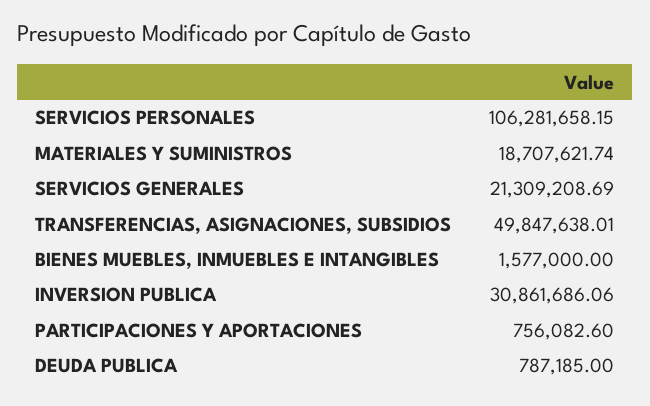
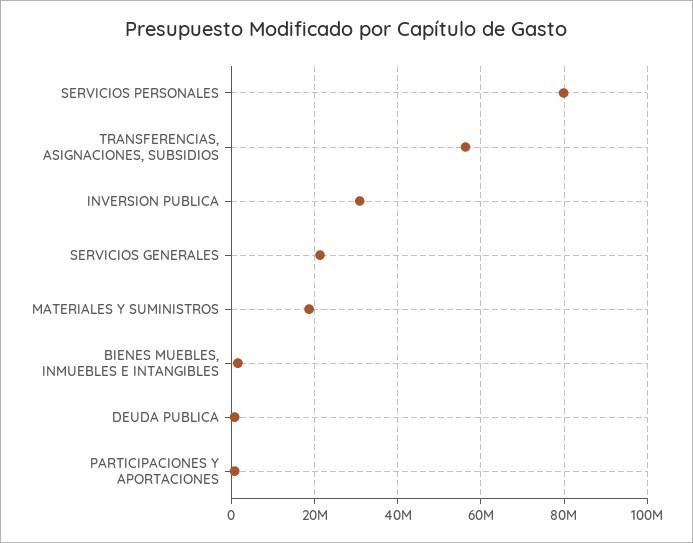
  {
-   "SERVICIOS PERSONALES": 106281658.15,
+   "SERVICIOS PERSONALES": 80000000,
    "MATERIALES Y SUMINISTROS": 18707621.74,
    "SERVICIOS GENERALES": 21309208.69,
-   "TRANSFERENCIAS, ASIGNACIONES, SUBSIDIOS": 49847638.01,
+   "TRANSFERENCIAS, ASIGNACIONES, SUBSIDIOS": 56000000,
    "BIENES MUEBLES, INMUEBLES E INTANGIBLES": 1577000,
    "INVERSION PUBLICA": 30861686.06,
    "PARTICIPACIONES Y APORTACIONES": 756082.6,
    "DEUDA PUBLICA": 787185
  }

